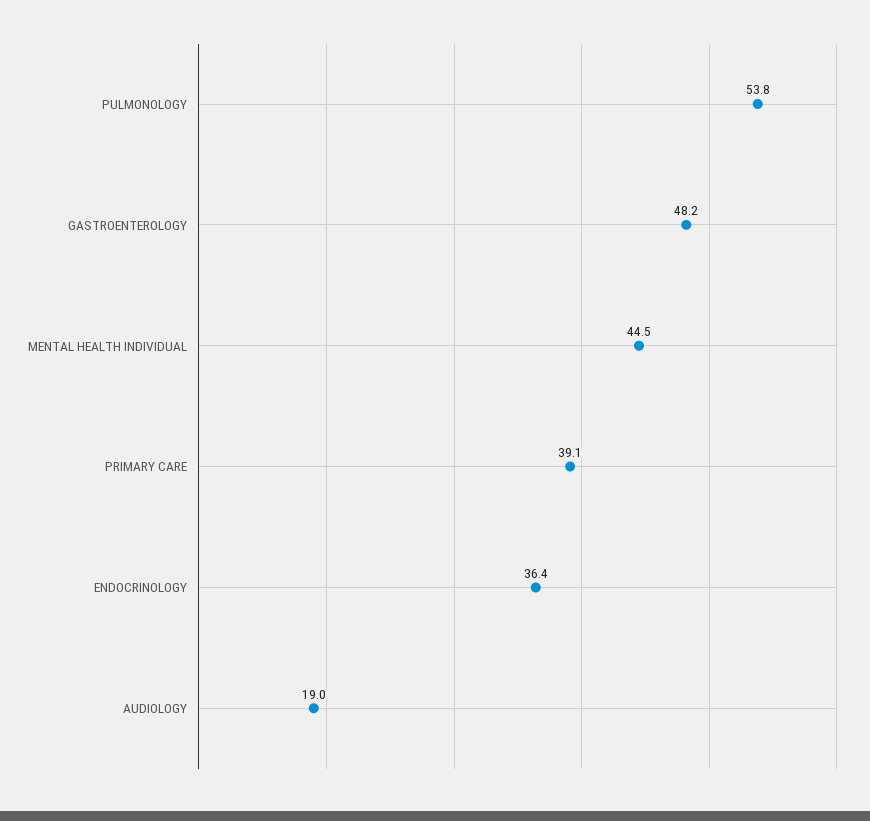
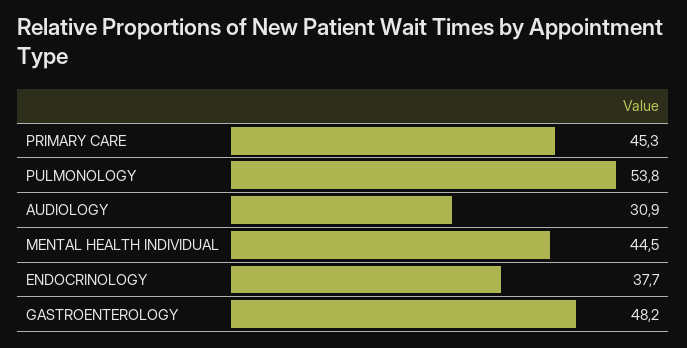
  {
    "PULMONOLOGY": 53.8,
    "GASTROENTEROLOGY": 48.2,
    "MENTAL HEALTH INDIVIDUAL": 44.5,
-   "PRIMARY CARE": 39.1,
+   "PRIMARY CARE": 45.3,
-   "ENDOCRINOLOGY": 36.4,
+   "ENDOCRINOLOGY": 37.7,
-   "AUDIOLOGY": 19
+   "AUDIOLOGY": 30.9
  }

